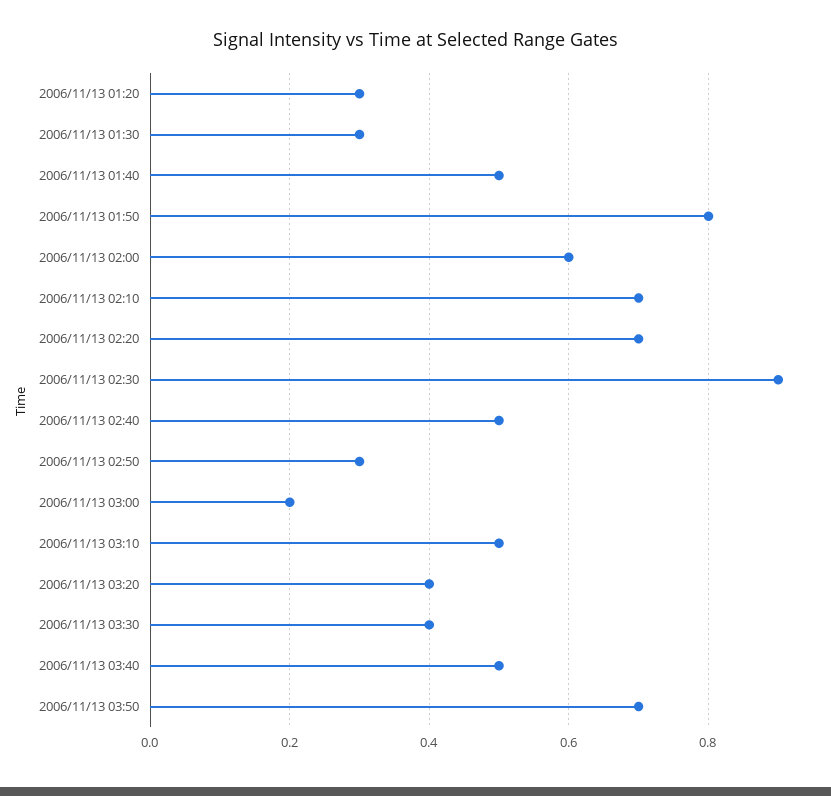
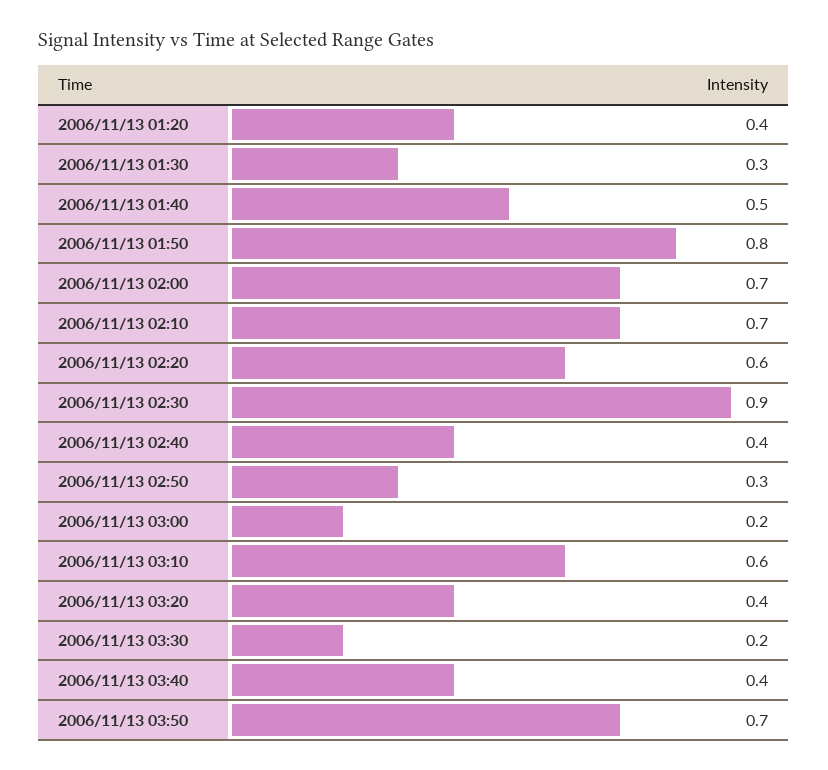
  {
-   "2006/11/13 01:20": 0.3,
+   "2006/11/13 01:20": 0.4,
    "2006/11/13 01:30": 0.3,
    "2006/11/13 01:40": 0.5,
    "2006/11/13 01:50": 0.8,
-   "2006/11/13 02:00": 0.6,
+   "2006/11/13 02:00": 0.7,
    "2006/11/13 02:10": 0.7,
-   "2006/11/13 02:20": 0.7,
+   "2006/11/13 02:20": 0.6,
    "2006/11/13 02:30": 0.9,
-   "2006/11/13 02:40": 0.5,
+   "2006/11/13 02:40": 0.4,
    "2006/11/13 02:50": 0.3,
    "2006/11/13 03:00": 0.2,
-   "2006/11/13 03:10": 0.5,
+   "2006/11/13 03:10": 0.6,
    "2006/11/13 03:20": 0.4,
-   "2006/11/13 03:30": 0.4,
+   "2006/11/13 03:30": 0.2,
-   "2006/11/13 03:40": 0.5,
+   "2006/11/13 03:40": 0.4,
    "2006/11/13 03:50": 0.7
  }

